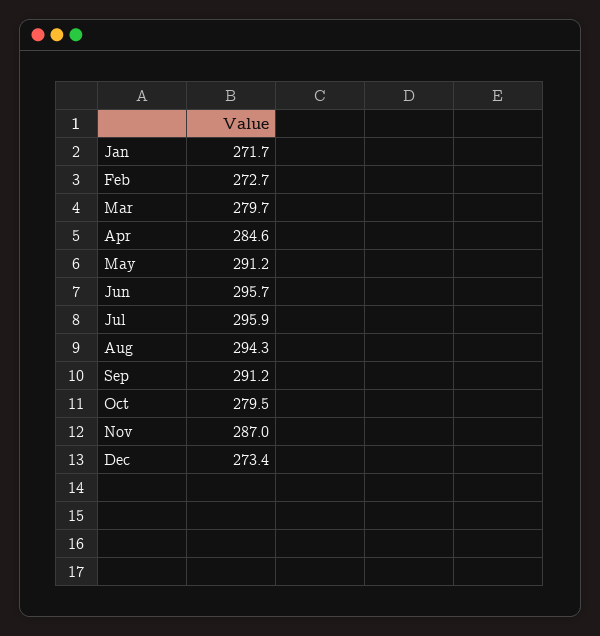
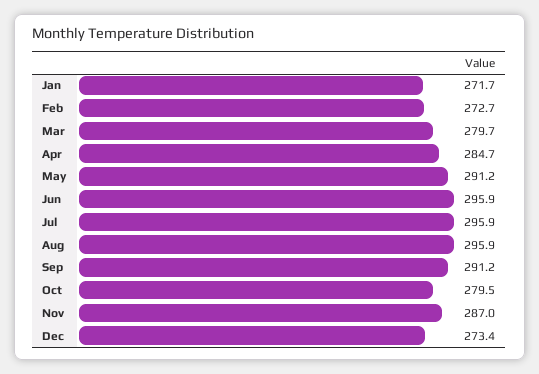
  {
    "Jan": 271.7,
    "Feb": 272.7,
    "Mar": 279.7,
-   "Apr": 284.6,
+   "Apr": 284.7,
    "May": 291.2,
-   "Jun": 295.7,
+   "Jun": 295.9,
    "Jul": 295.9,
-   "Aug": 294.3,
+   "Aug": 295.9,
    "Sep": 291.2,
    "Oct": 279.5,
    "Nov": 287,
    "Dec": 273.4
  }

